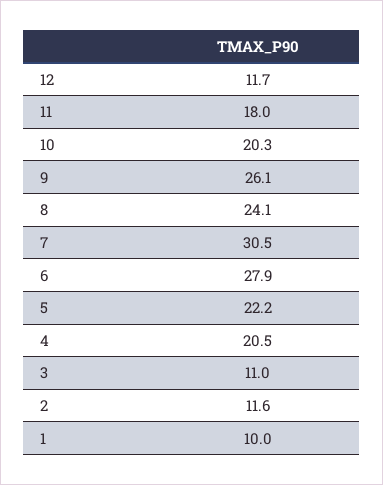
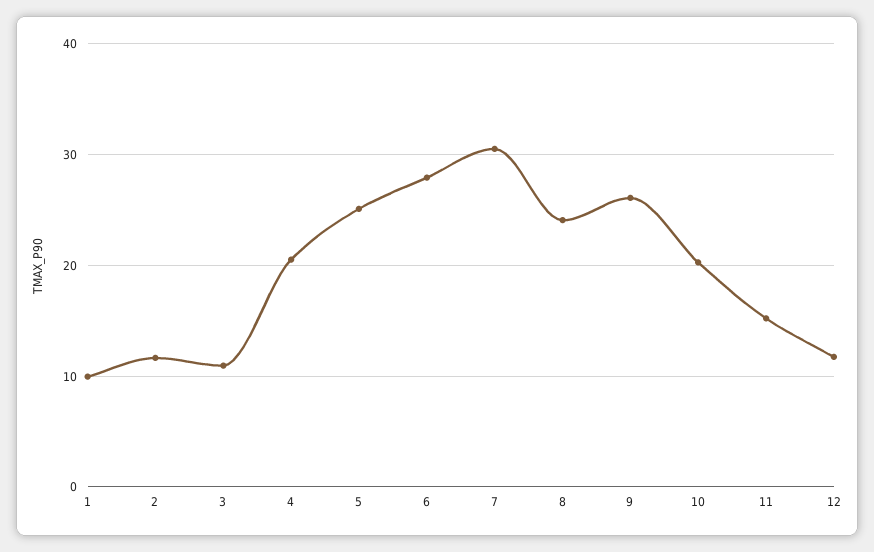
  {
    "12": 11.7,
-   "11": 18,
+   "11": 15,
    "10": 20.3,
    "9": 26.1,
    "8": 24.1,
    "7": 30.5,
    "6": 27.9,
-   "5": 22.2,
+   "5": 25,
    "4": 20.5,
    "3": 11,
    "2": 11.6,
    "1": 10
  }

